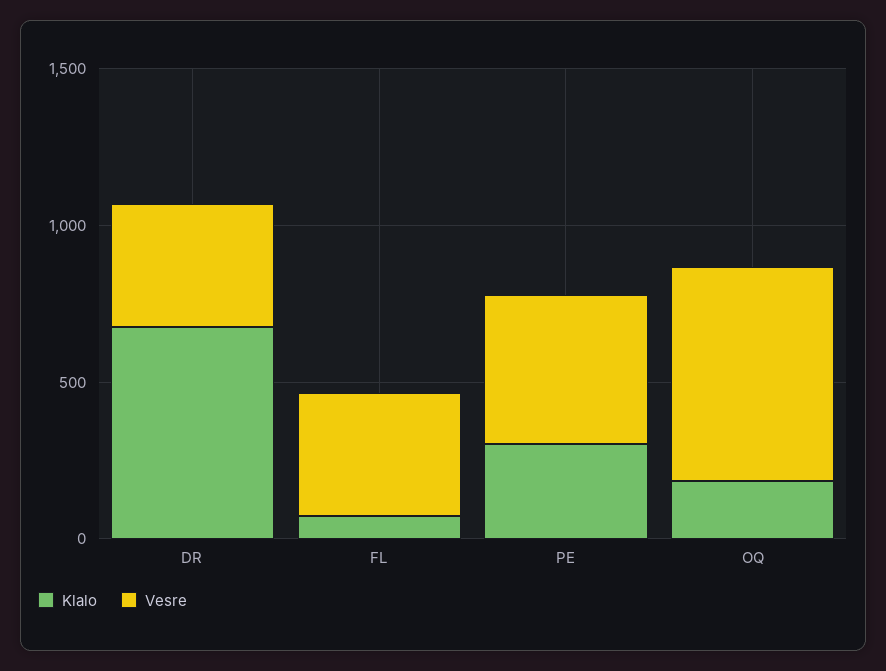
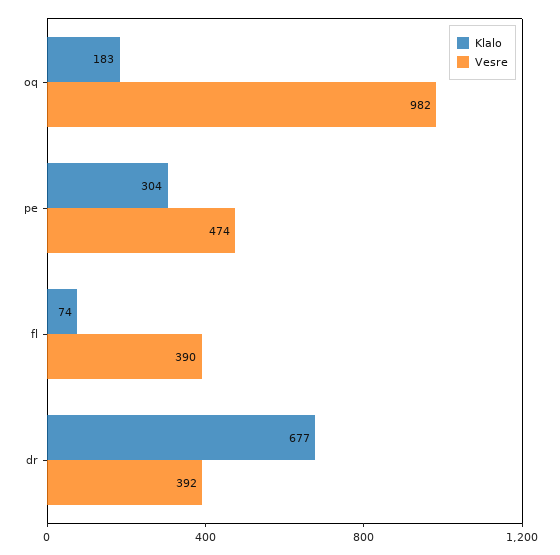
  {
    "Klalo": {
      "DR": 677,
      "FL": 74,
      "PE": 304,
      "OQ": 183
    },
    "Vesre": {
      "DR": 392,
      "FL": 390,
      "PE": 474,
-     "OQ": 700
+     "OQ": 982
    }
  }

